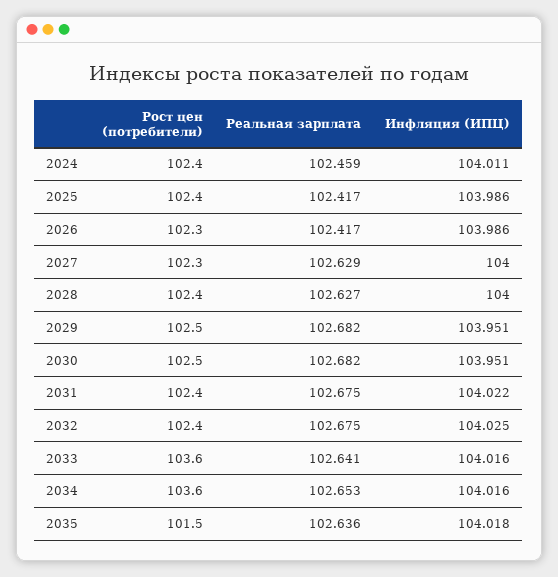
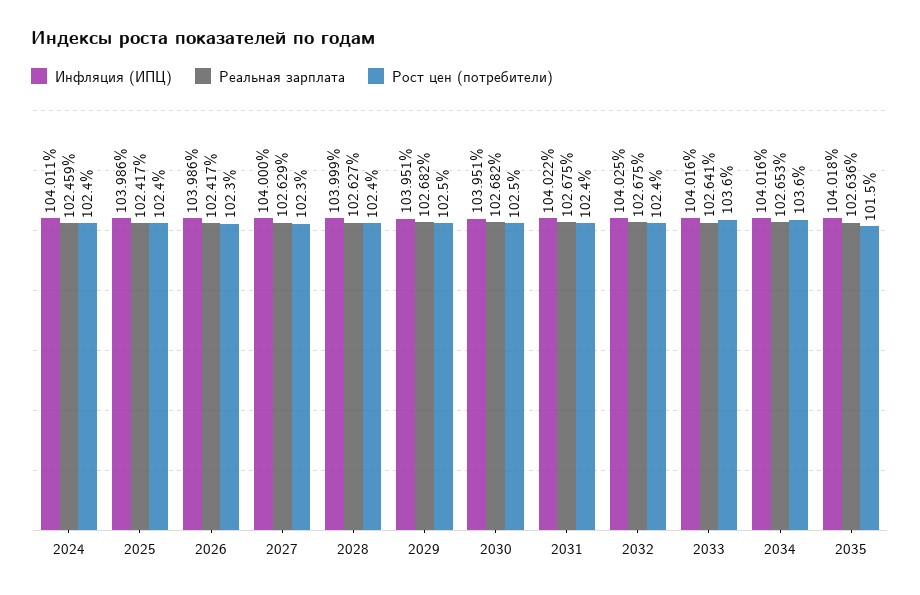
  {
    "Рост цен (потребители)": {
      "2024": 102.4,
      "2025": 102.4,
      "2026": 102.3,
      "2027": 102.3,
      "2028": 102.4,
      "2029": 102.5,
      "2030": 102.5,
      "2031": 102.4,
      "2032": 102.4,
      "2033": 103.6,
      "2034": 103.6,
      "2035": 101.5
    },
    "Реальная зарплата": {
      "2024": 102.459,
      "2025": 102.417,
      "2026": 102.417,
      "2027": 102.629,
      "2028": 102.627,
      "2029": 102.682,
      "2030": 102.682,
      "2031": 102.675,
      "2032": 102.675,
      "2033": 102.641,
      "2034": 102.653,
      "2035": 102.636
    },
    "Инфляция (ИПЦ)": {
      "2024": 104.011,
      "2025": 103.986,
      "2026": 103.986,
      "2027": 104,
-     "2028": 104,
+     "2028": 103.999,
      "2029": 103.951,
      "2030": 103.951,
      "2031": 104.022,
      "2032": 104.025,
      "2033": 104.016,
      "2034": 104.016,
      "2035": 104.018
    }
  }

